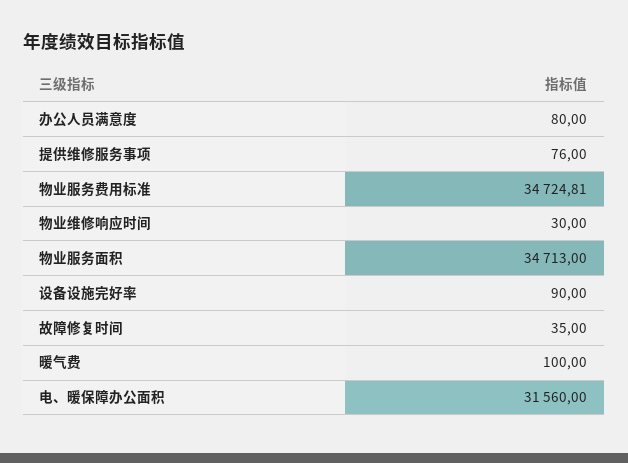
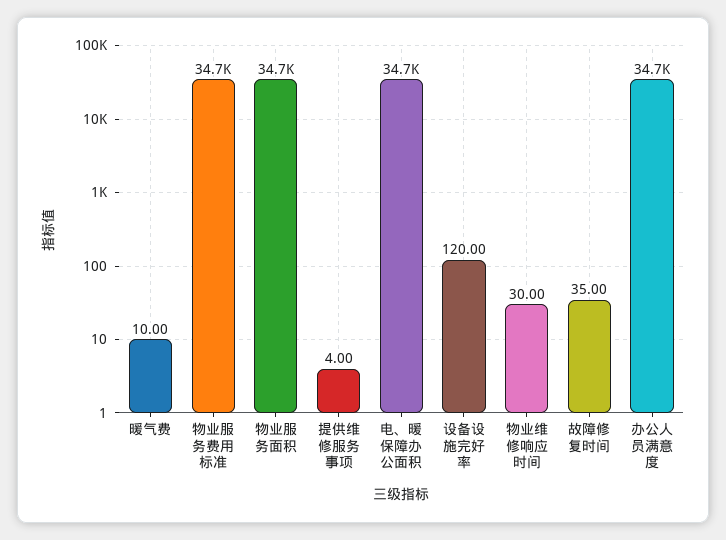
  {
-   "办公人员满意度": 80,
+   "办公人员满意度": 34700,
-   "提供维修服务事项": 76,
+   "提供维修服务事项": 4,
    "物业服务费用标准": 34724.81,
    "物业维修响应时间": 30,
    "物业服务面积": 34713,
-   "设备设施完好率": 90,
+   "设备设施完好率": 120,
    "故障修复时间": 35,
-   "暖气费": 100,
+   "暖气费": 10,
-   "电、暖保障办公面积": 31560
+   "电、暖保障办公面积": 34700
  }

